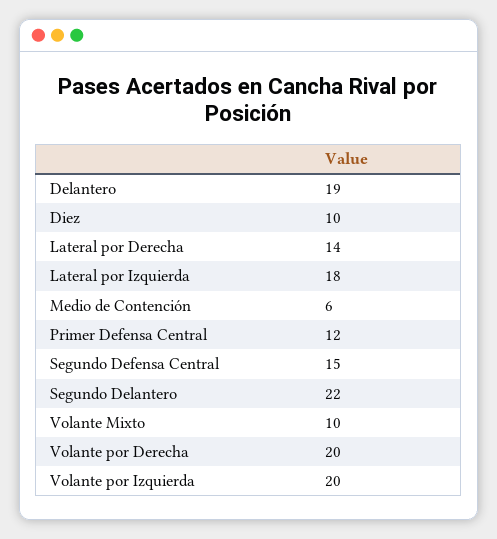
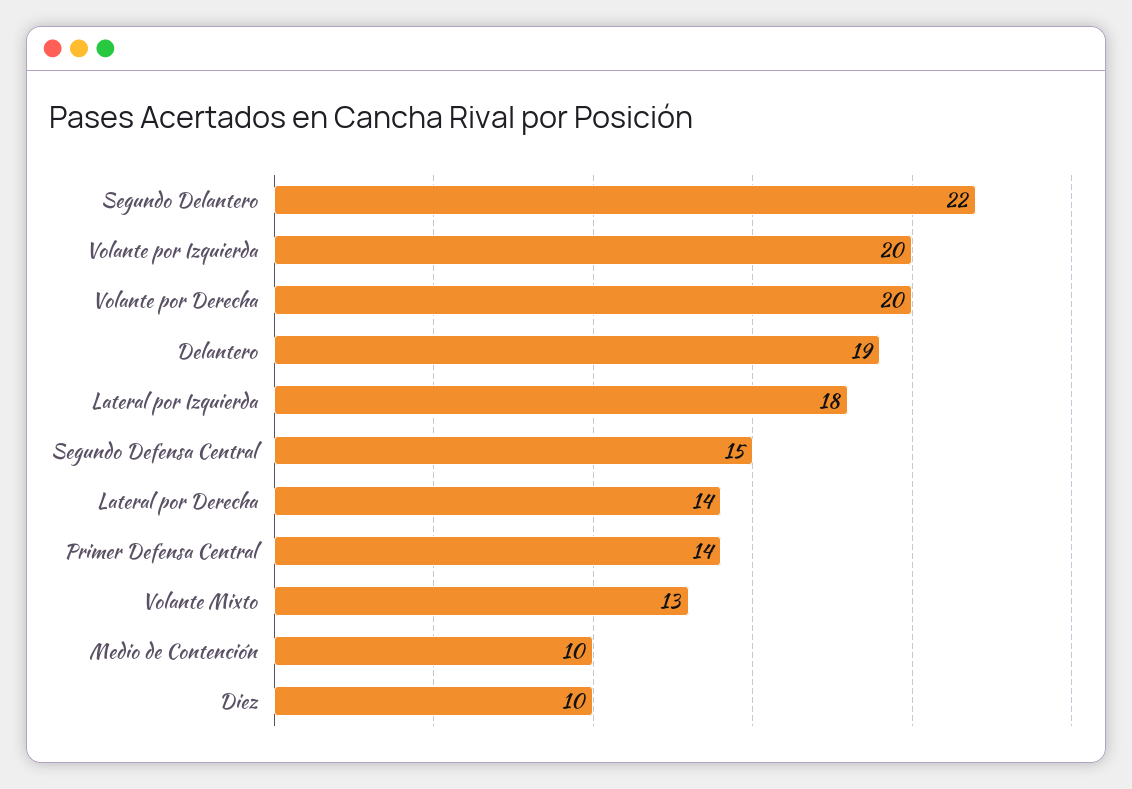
  {
    "Delantero": 19,
    "Diez": 10,
    "Lateral por Derecha": 14,
    "Lateral por Izquierda": 18,
-   "Medio de Contención": 6,
+   "Medio de Contención": 10,
-   "Primer Defensa Central": 12,
+   "Primer Defensa Central": 14,
    "Segundo Defensa Central": 15,
    "Segundo Delantero": 22,
-   "Volante Mixto": 10,
+   "Volante Mixto": 13,
    "Volante por Derecha": 20,
    "Volante por Izquierda": 20
  }

